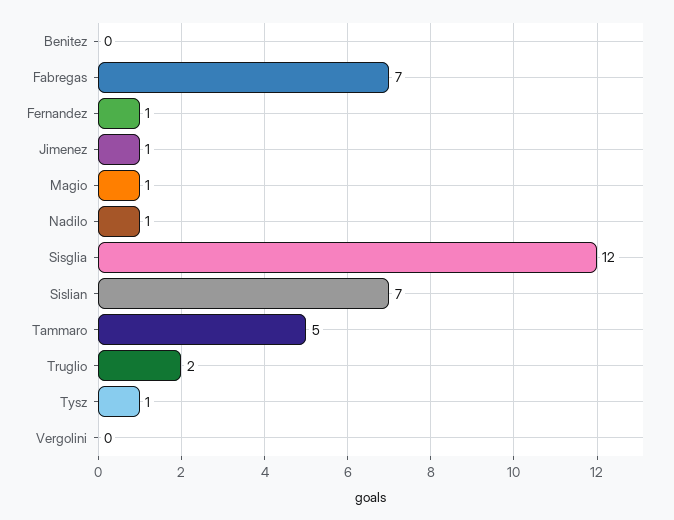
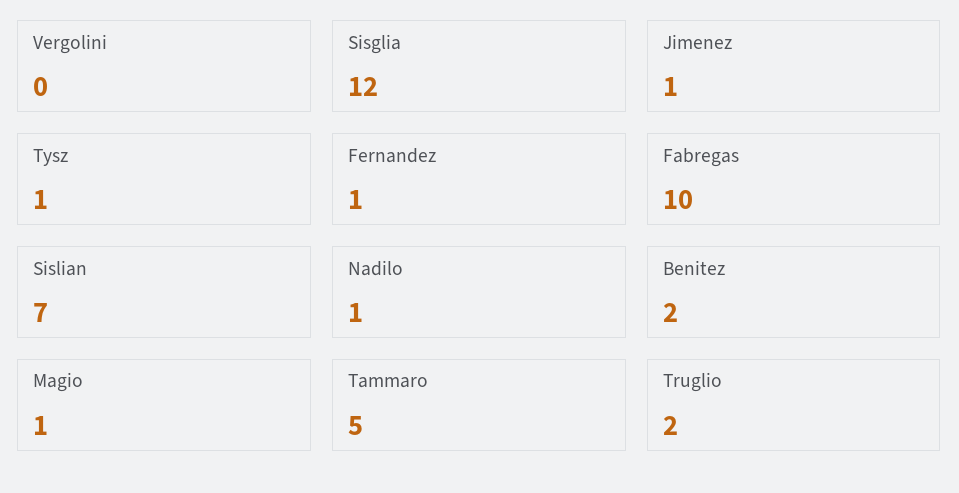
  {
-   "Benitez": 0,
+   "Benitez": 2,
-   "Fabregas": 7,
+   "Fabregas": 10,
    "Fernandez": 1,
    "Jimenez": 1,
    "Magio": 1,
    "Nadilo": 1,
    "Sisglia": 12,
    "Sislian": 7,
    "Tammaro": 5,
    "Truglio": 2,
    "Tysz": 1,
    "Vergolini": 0
  }

